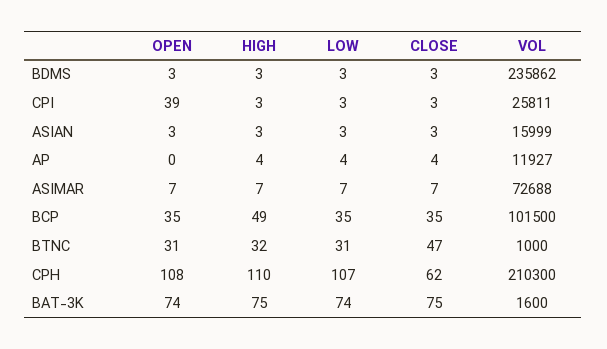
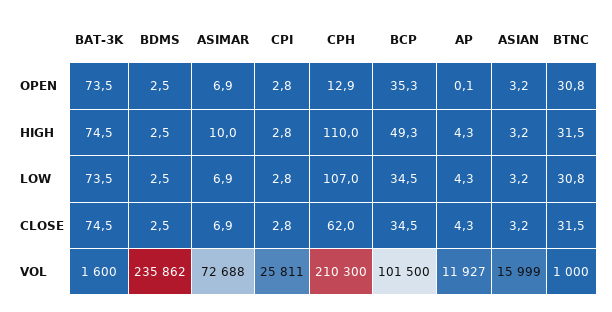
  {
    "OPEN": {
      "BDMS": 2.5,
-     "CPI": 39,
+     "CPI": 2.8,
      "ASIAN": 3.2,
      "AP": 0.1,
      "ASIMAR": 6.9,
      "BCP": 35.3,
      "BTNC": 30.8,
-     "CPH": 108,
+     "CPH": 12.9,
      "BAT-3K": 73.5
    },
    "HIGH": {
      "BDMS": 2.5,
      "CPI": 2.8,
      "ASIAN": 3.2,
      "AP": 4.3,
-     "ASIMAR": 7,
+     "ASIMAR": 10,
      "BCP": 49.3,
      "BTNC": 31.5,
      "CPH": 110,
      "BAT-3K": 74.5
    },
    "LOW": {
      "BDMS": 2.5,
      "CPI": 2.8,
      "ASIAN": 3.2,
      "AP": 4.3,
      "ASIMAR": 6.9,
      "BCP": 34.5,
      "BTNC": 30.8,
      "CPH": 107,
      "BAT-3K": 73.5
    },
    "CLOSE": {
      "BDMS": 2.5,
      "CPI": 2.8,
      "ASIAN": 3.2,
      "AP": 4.3,
      "ASIMAR": 6.9,
      "BCP": 34.5,
-     "BTNC": 47,
+     "BTNC": 31.5,
      "CPH": 62,
      "BAT-3K": 74.5
    },
    "VOL": {
      "BDMS": 235862,
      "CPI": 25811,
      "ASIAN": 15999,
      "AP": 11927,
      "ASIMAR": 72688,
      "BCP": 101500,
      "BTNC": 1000,
      "CPH": 210300,
      "BAT-3K": 1600
    }
  }

